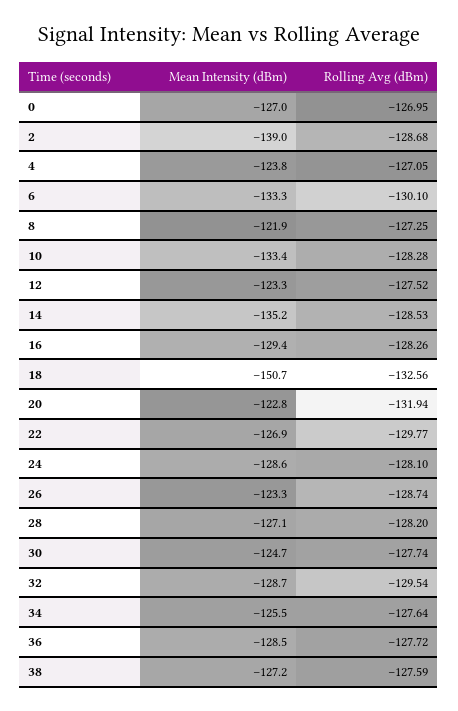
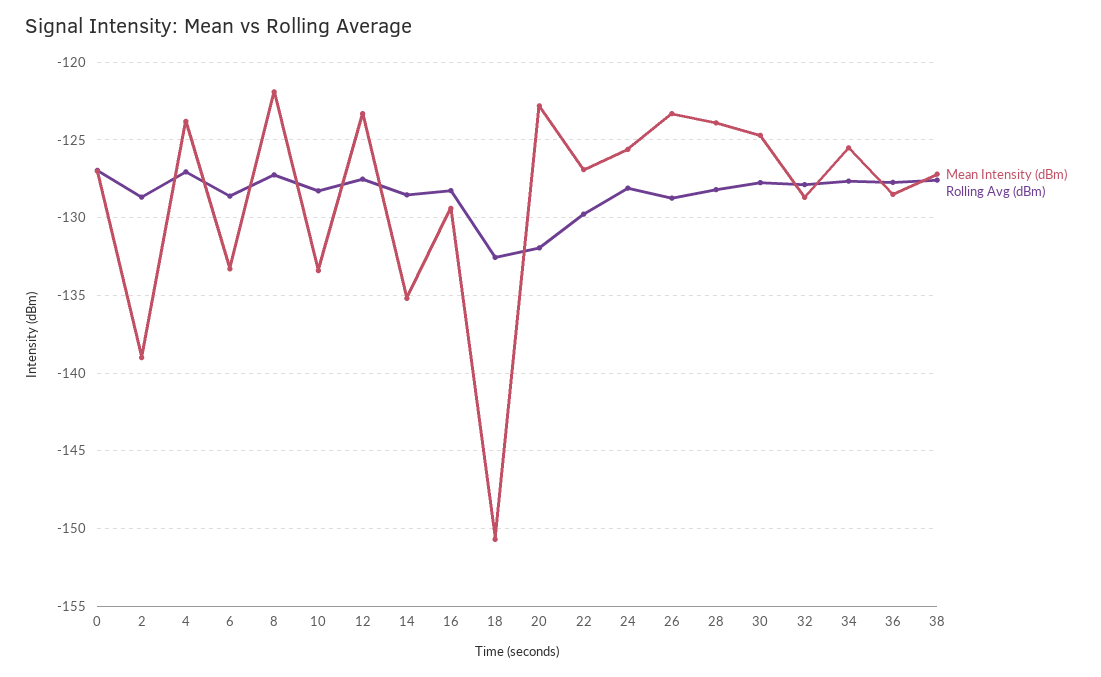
  {
    "Mean Intensity (dBm)": {
      "0": -127,
      "2": -139,
      "4": -123.8,
      "6": -133.3,
      "8": -121.9,
      "10": -133.4,
      "12": -123.3,
      "14": -135.2,
      "16": -129.4,
      "18": -150.7,
      "20": -122.8,
      "22": -126.9,
-     "24": -128.6,
+     "24": -125.5,
      "26": -123.3,
-     "28": -127.1,
+     "28": -124,
      "30": -124.7,
      "32": -128.7,
      "34": -125.5,
      "36": -128.5,
      "38": -127.2
    },
    "Rolling Avg (dBm)": {
      "0": -126.95,
      "2": -128.68,
      "4": -127.05,
-     "6": -130.1,
+     "6": -128.5,
      "8": -127.25,
      "10": -128.28,
      "12": -127.52,
      "14": -128.53,
      "16": -128.26,
      "18": -132.56,
      "20": -131.94,
      "22": -129.77,
      "24": -128.1,
      "26": -128.74,
      "28": -128.2,
      "30": -127.74,
-     "32": -129.54,
+     "32": -128,
      "34": -127.64,
      "36": -127.72,
      "38": -127.59
    }
  }

